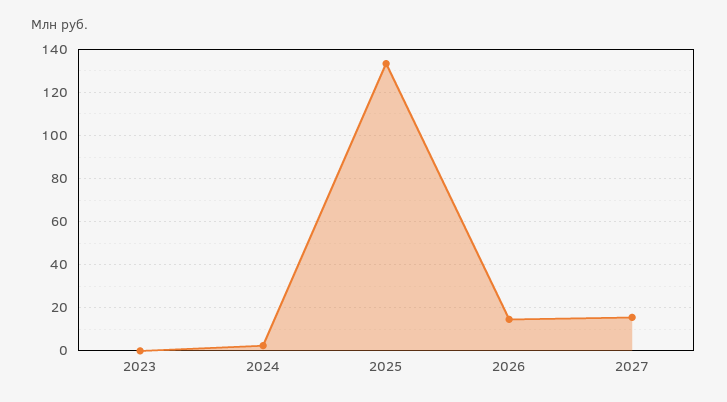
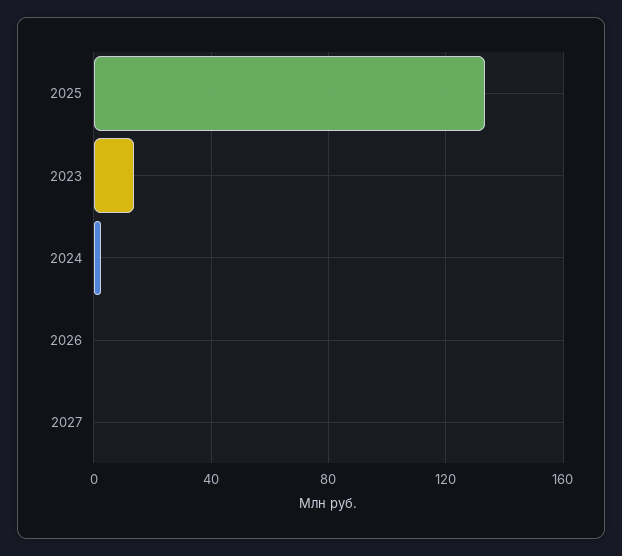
  {
-   "2023": 0,
+   "2023": 15,
    "2024": 0,
    "2025": 135,
-   "2026": 15,
+   "2026": 0,
-   "2027": 15
+   "2027": 0
  }

